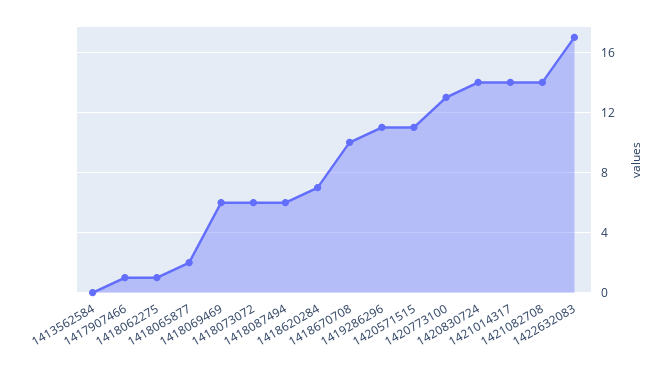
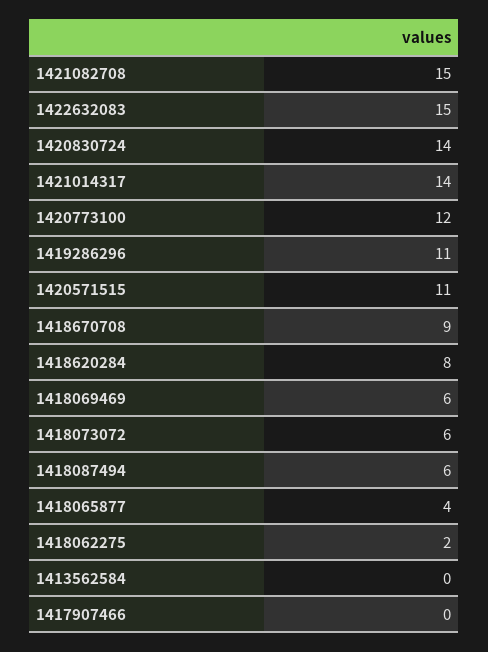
  {
    "1413562584": 0,
-   "1417907466": 1,
+   "1417907466": 0,
-   "1418062275": 1,
+   "1418062275": 2,
-   "1418065877": 2,
+   "1418065877": 4,
    "1418069469": 6,
    "1418073072": 6,
    "1418087494": 6,
-   "1418620284": 7,
+   "1418620284": 8,
-   "1418670708": 10,
+   "1418670708": 9,
    "1419286296": 11,
    "1420571515": 11,
-   "1420773100": 13,
+   "1420773100": 12,
    "1420830724": 14,
    "1421014317": 14,
-   "1421082708": 14,
+   "1421082708": 15,
-   "1422632083": 17
+   "1422632083": 15
  }

